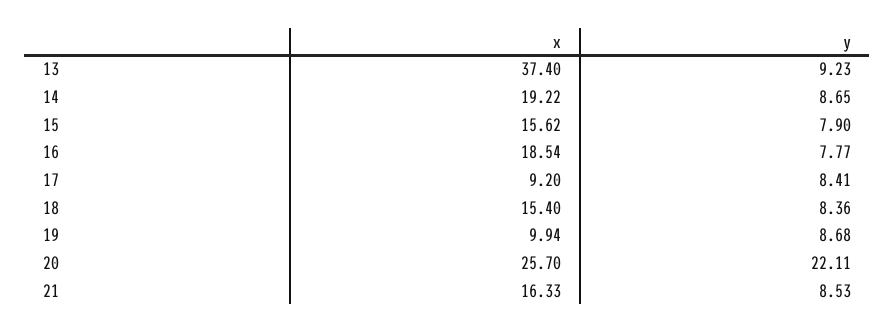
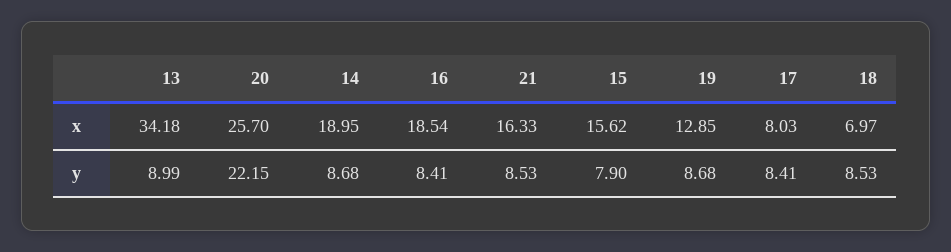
  {
    "x": {
-     "13": 37.4,
+     "13": 34.18,
-     "14": 19.22,
+     "14": 18.95,
      "15": 15.62,
      "16": 18.54,
-     "17": 9.2,
+     "17": 8.03,
-     "18": 15.4,
+     "18": 6.97,
-     "19": 9.94,
+     "19": 12.85,
      "20": 25.7,
      "21": 16.33
    },
    "y": {
-     "13": 9.23,
+     "13": 8.99,
-     "14": 8.65,
+     "14": 8.68,
      "15": 7.9,
-     "16": 7.77,
+     "16": 8.41,
      "17": 8.41,
-     "18": 8.36,
+     "18": 8.53,
      "19": 8.68,
-     "20": 22.11,
+     "20": 22.15,
      "21": 8.53
    }
  }

